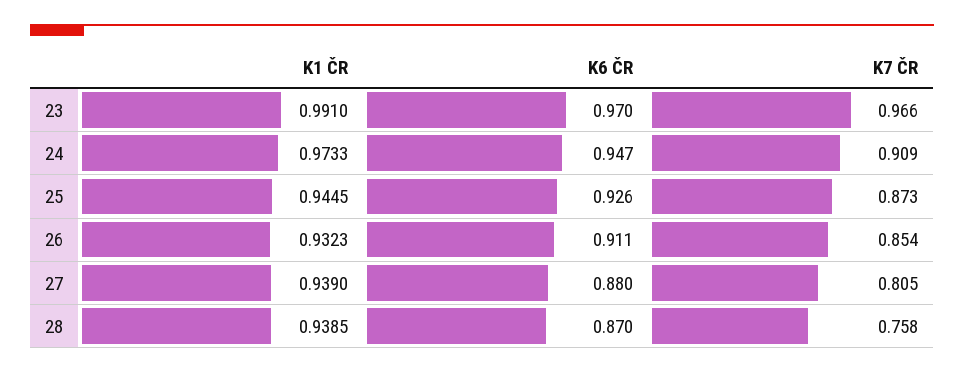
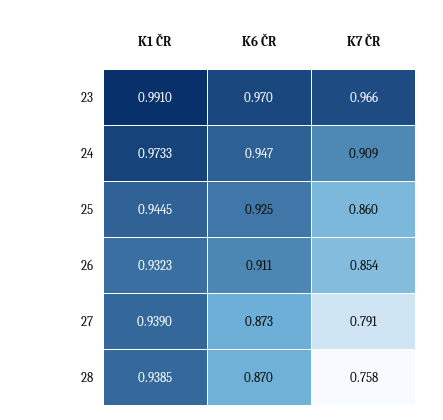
  {
    "K1 ČR": {
      "23": 0.991,
      "24": 0.9733,
      "25": 0.9445,
      "26": 0.9323,
      "27": 0.939,
      "28": 0.9385
    },
    "K6 ČR": {
      "23": 0.97,
      "24": 0.947,
-     "25": 0.926,
+     "25": 0.925,
      "26": 0.911,
-     "27": 0.88,
+     "27": 0.873,
      "28": 0.87
    },
    "K7 ČR": {
      "23": 0.966,
      "24": 0.909,
-     "25": 0.873,
+     "25": 0.86,
      "26": 0.854,
-     "27": 0.805,
+     "27": 0.791,
      "28": 0.758
    }
  }

